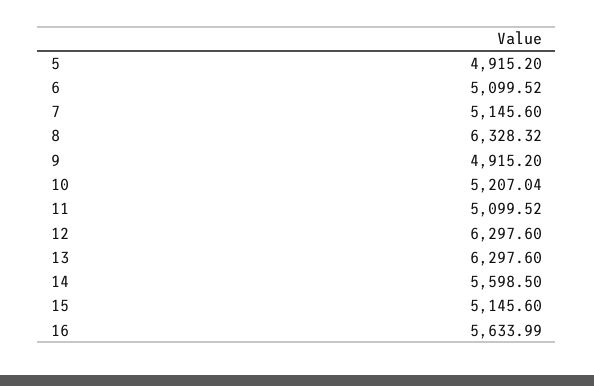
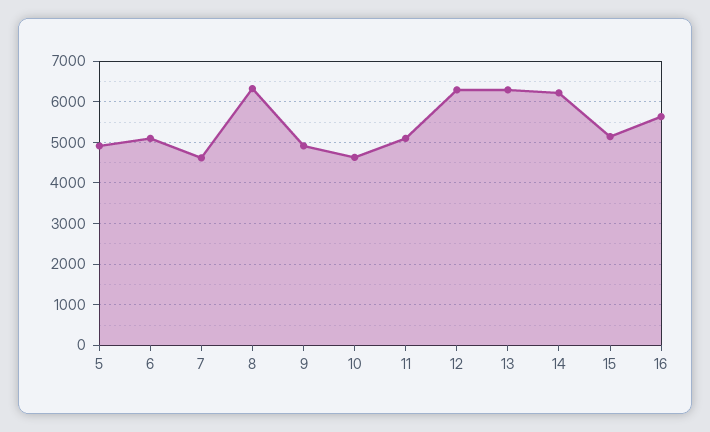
  {
    "5": 4915.2,
    "6": 5099.52,
-   "7": 5145.6,
+   "7": 4600,
    "8": 6328.32,
    "9": 4915.2,
-   "10": 5207.04,
+   "10": 4600,
    "11": 5099.52,
    "12": 6297.6,
    "13": 6297.6,
-   "14": 5598.5,
+   "14": 6200,
    "15": 5145.6,
    "16": 5633.99
  }

